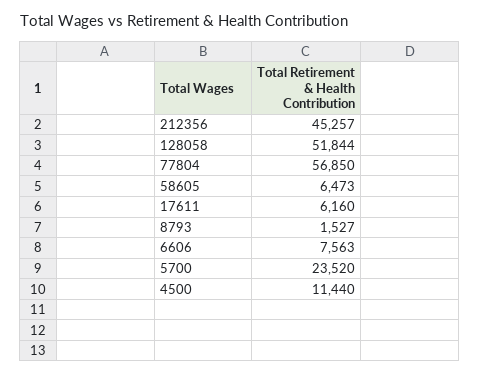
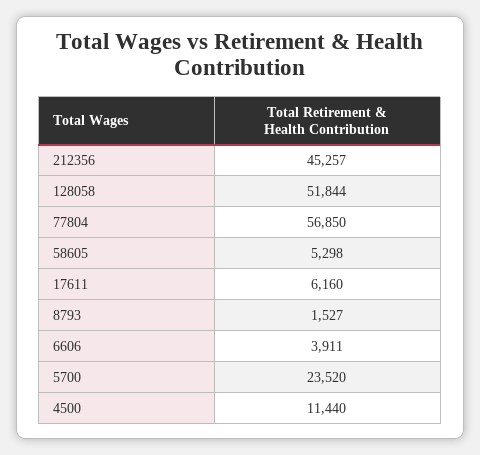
  {
    "212356": 45257,
    "128058": 51844,
    "77804": 56850,
-   "58605": 6473,
+   "58605": 5298,
    "17611": 6160,
    "8793": 1527,
-   "6606": 7563,
+   "6606": 3911,
    "5700": 23520,
    "4500": 11440
  }

